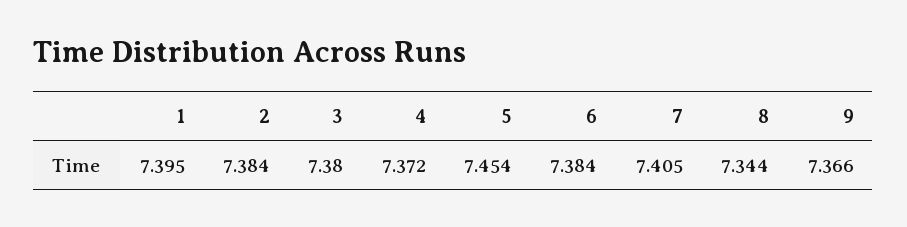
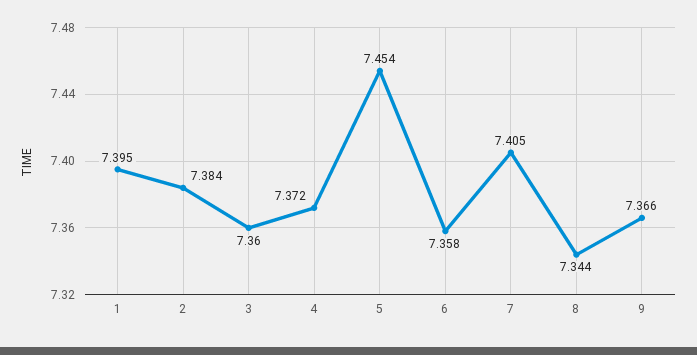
  {
    "1": 7.395,
    "2": 7.384,
-   "3": 7.38,
+   "3": 7.36,
    "4": 7.372,
    "5": 7.454,
-   "6": 7.384,
+   "6": 7.358,
    "7": 7.405,
    "8": 7.344,
    "9": 7.366
  }

